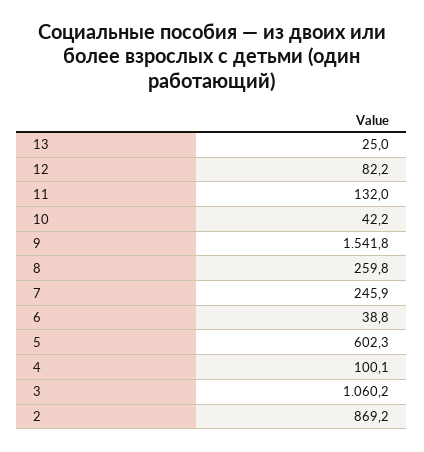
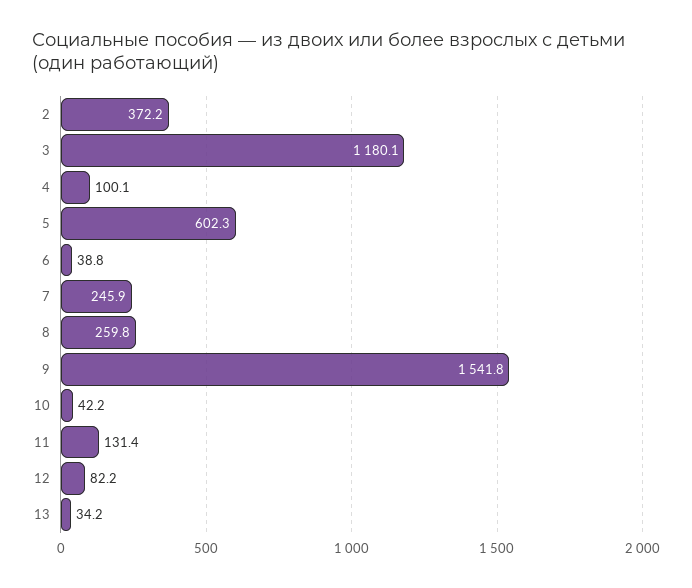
  {
-   "13": 25,
+   "13": 34.2,
    "12": 82.2,
-   "11": 132,
+   "11": 131.4,
    "10": 42.2,
    "9": 1541.8,
    "8": 259.8,
    "7": 245.9,
    "6": 38.8,
    "5": 602.3,
    "4": 100.1,
-   "3": 1060.2,
+   "3": 1180.1,
-   "2": 869.2
+   "2": 372.2
  }

